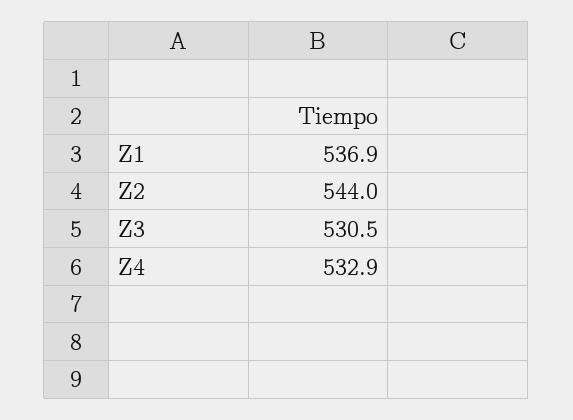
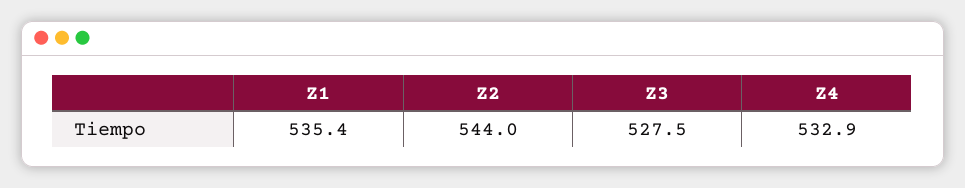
  {
-   "Z1": 536.9,
+   "Z1": 535.4,
    "Z2": 544,
-   "Z3": 530.5,
+   "Z3": 527.5,
    "Z4": 532.9
  }

